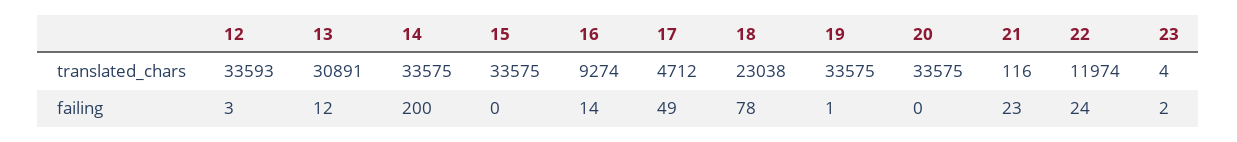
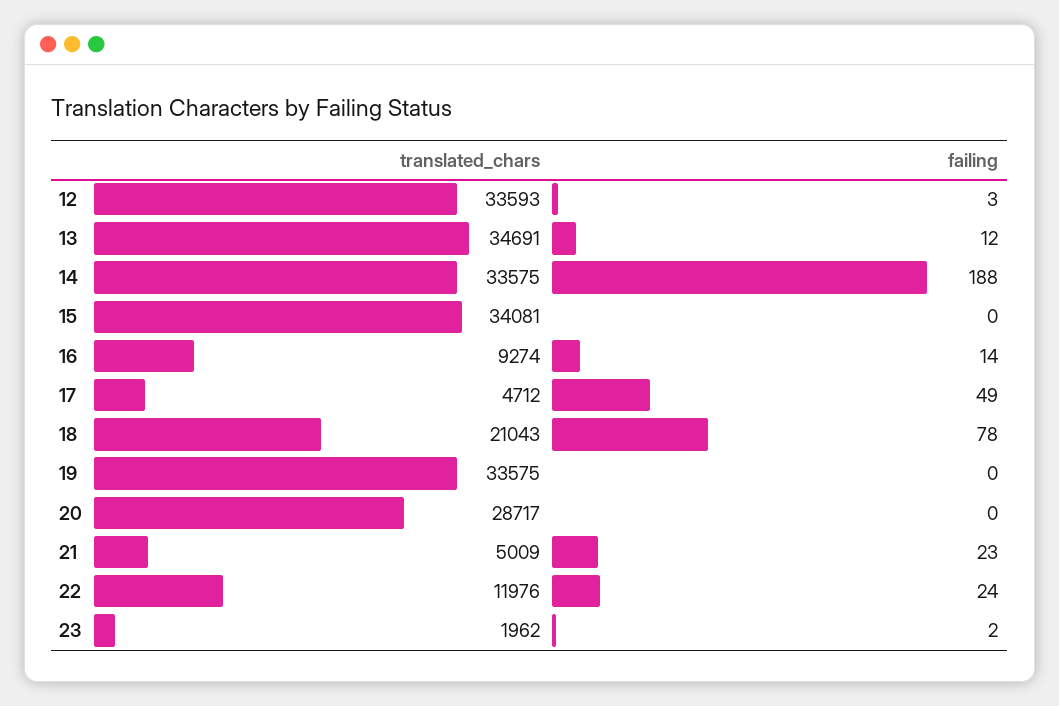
  {
    "12": {
      "translated_chars": 33593,
      "failing": 3
    },
    "13": {
-     "translated_chars": 30891,
+     "translated_chars": 34691,
      "failing": 12
    },
    "14": {
      "translated_chars": 33575,
-     "failing": 200
+     "failing": 188
    },
    "15": {
-     "translated_chars": 33575,
+     "translated_chars": 34081,
      "failing": 0
    },
    "16": {
      "translated_chars": 9274,
      "failing": 14
    },
    "17": {
      "translated_chars": 4712,
      "failing": 49
    },
    "18": {
-     "translated_chars": 23038,
+     "translated_chars": 21043,
      "failing": 78
    },
    "19": {
      "translated_chars": 33575,
-     "failing": 1
+     "failing": 0
    },
    "20": {
-     "translated_chars": 33575,
+     "translated_chars": 28717,
      "failing": 0
    },
    "21": {
-     "translated_chars": 116,
+     "translated_chars": 5009,
      "failing": 23
    },
    "22": {
-     "translated_chars": 11974,
+     "translated_chars": 11976,
      "failing": 24
    },
    "23": {
-     "translated_chars": 4,
+     "translated_chars": 1962,
      "failing": 2
    }
  }

